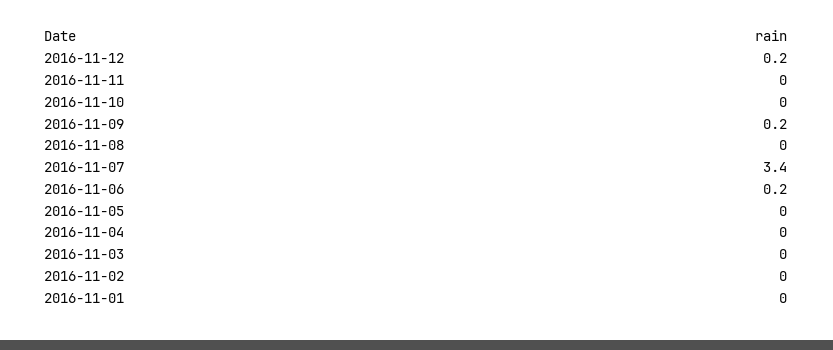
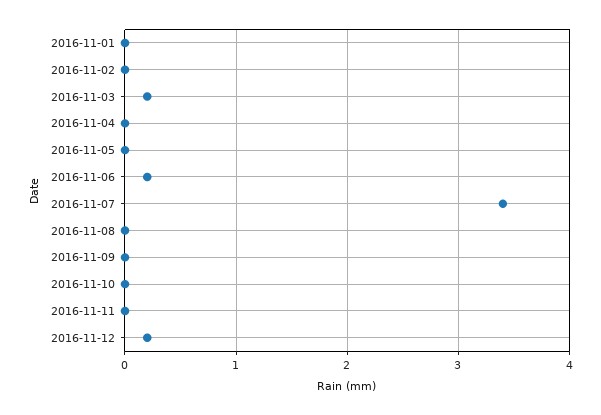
  {
    "2016-11-12": 0.2,
    "2016-11-11": 0,
    "2016-11-10": 0,
-   "2016-11-09": 0.2,
+   "2016-11-09": 0,
    "2016-11-08": 0,
    "2016-11-07": 3.4,
    "2016-11-06": 0.2,
    "2016-11-05": 0,
    "2016-11-04": 0,
-   "2016-11-03": 0,
+   "2016-11-03": 0.2,
    "2016-11-02": 0,
    "2016-11-01": 0
  }

